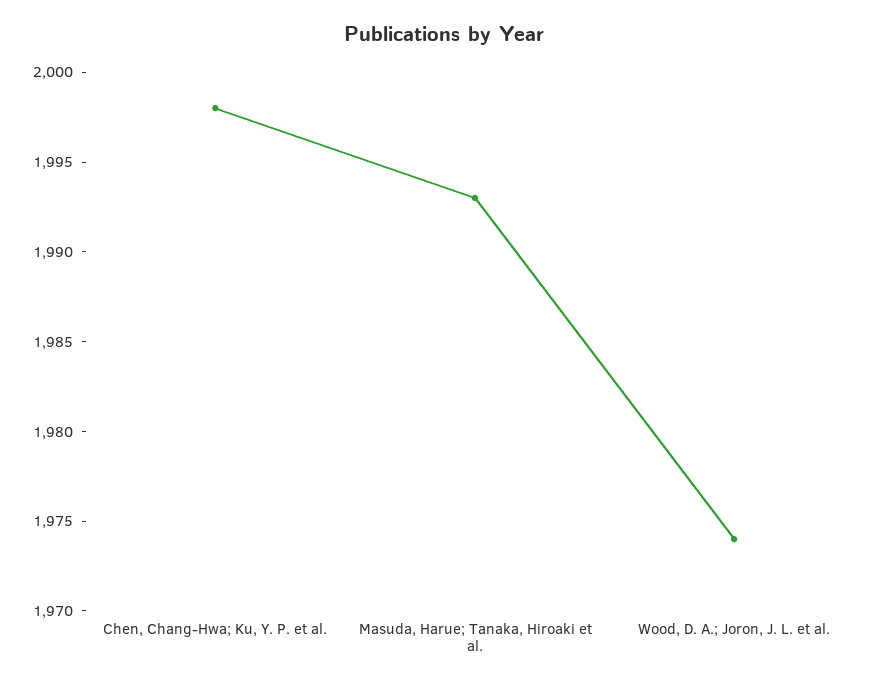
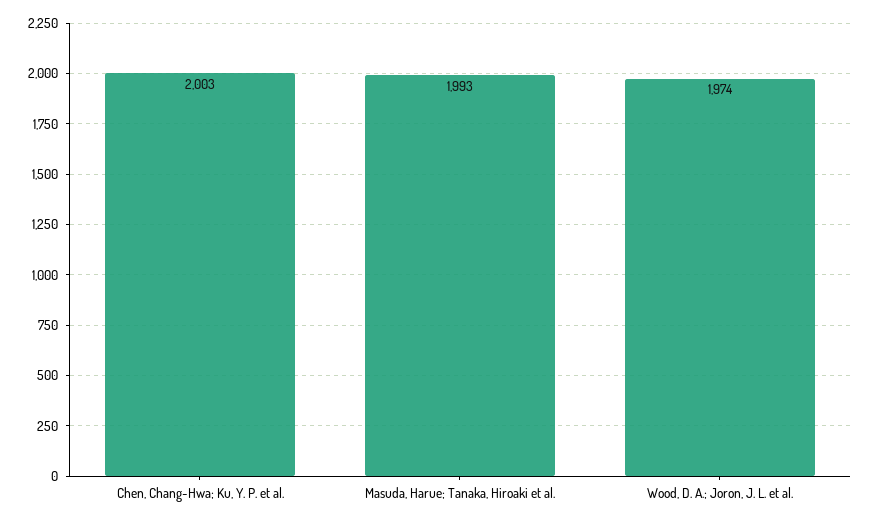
  {
-   "Chen, Chang-Hwa; Ku, Y. P. et al.": 1998,
+   "Chen, Chang-Hwa; Ku, Y. P. et al.": 2003,
    "Masuda, Harue; Tanaka, Hiroaki et al.": 1993,
    "Wood, D. A.; Joron, J. L. et al.": 1974
  }

